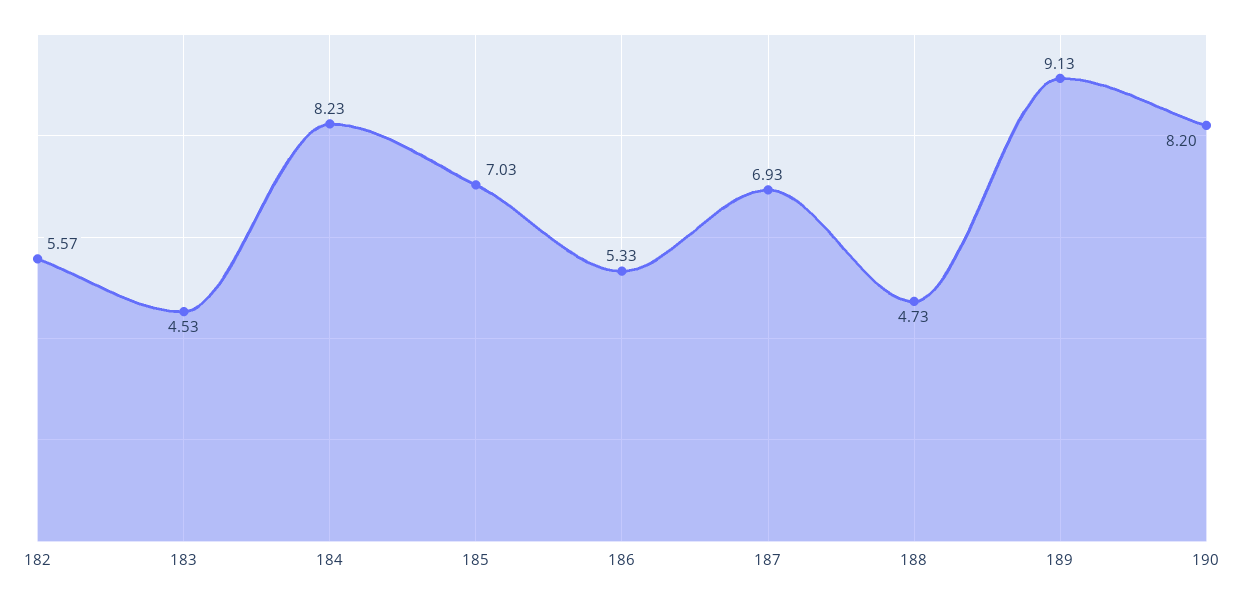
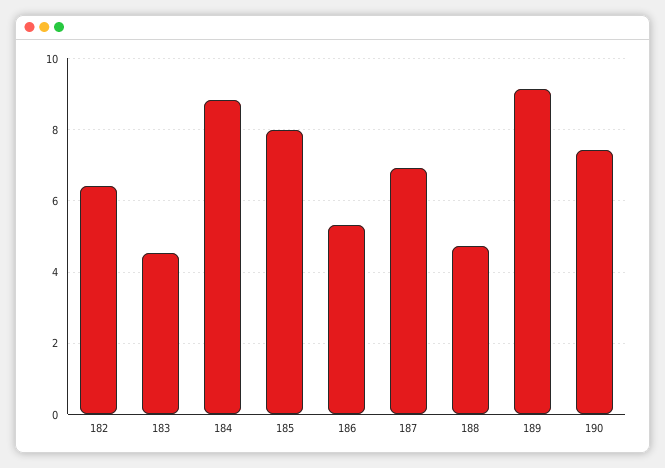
  {
-   "182": 5.57,
+   "182": 6.4,
    "183": 4.53,
-   "184": 8.23,
+   "184": 8.8,
-   "185": 7.03,
+   "185": 8,
    "186": 5.33,
    "187": 6.93,
    "188": 4.73,
    "189": 9.13,
-   "190": 8.2
+   "190": 7.4
  }

